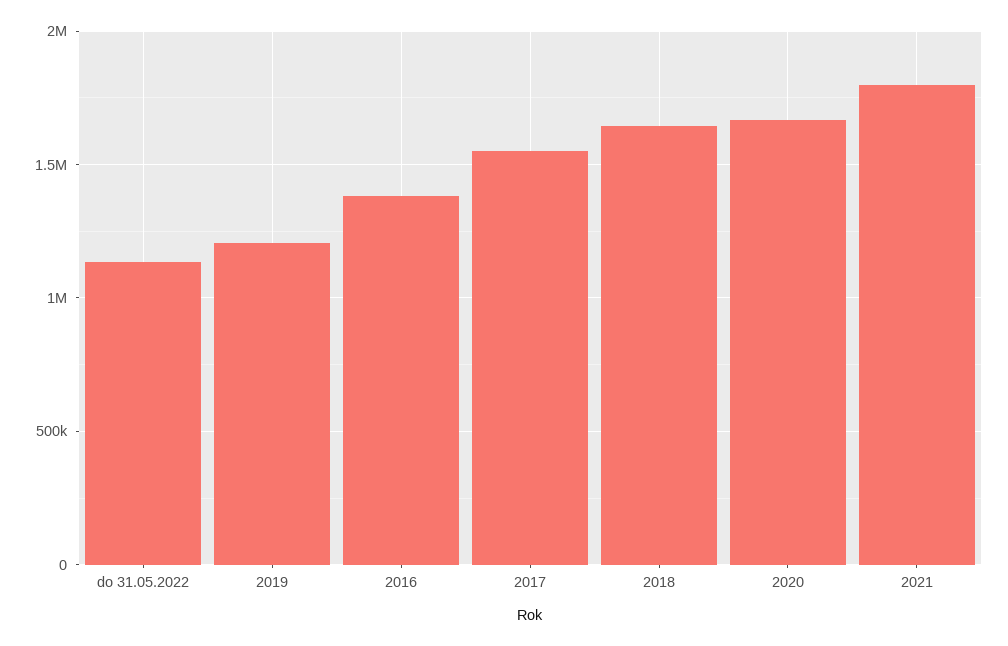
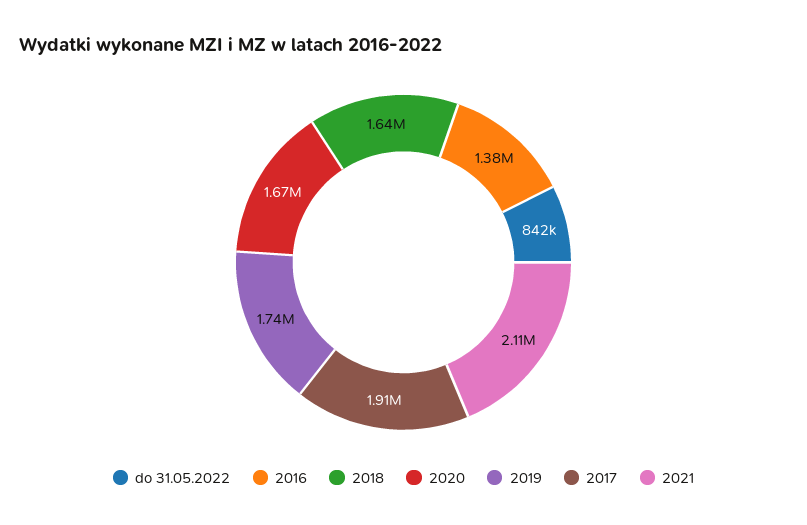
  {
-   "do 31.05.2022": 1150000,
+   "do 31.05.2022": 842000,
-   "2019": 1200000,
+   "2019": 1740000,
    "2016": 1380000,
-   "2017": 1550000,
+   "2017": 1910000,
    "2018": 1640000,
    "2020": 1670000,
-   "2021": 1800000
+   "2021": 2110000
  }

